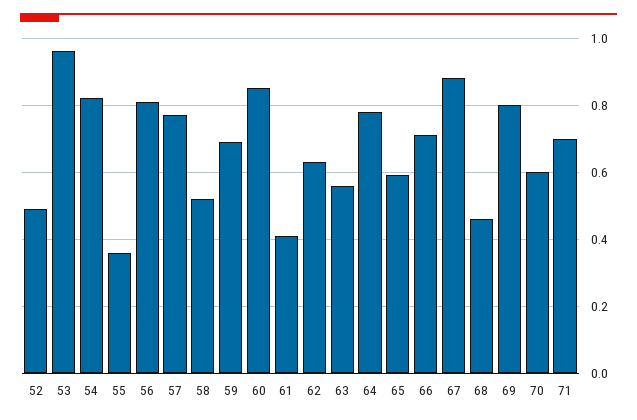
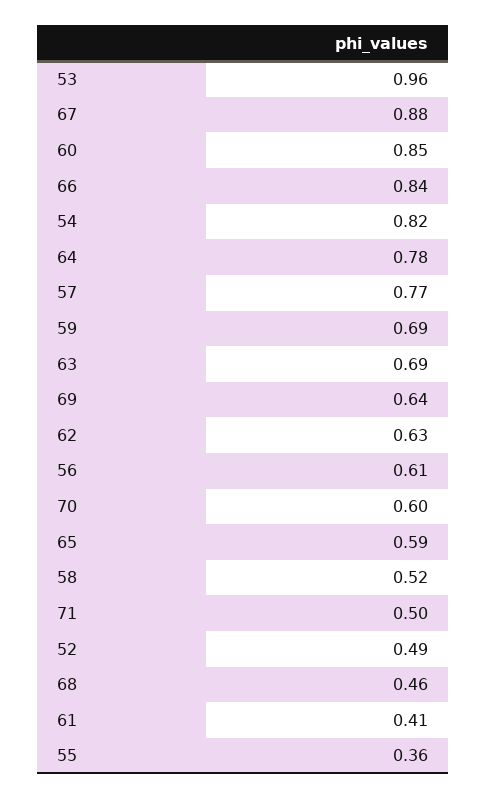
  {
    "52": 0.49,
    "53": 0.96,
    "54": 0.82,
    "55": 0.36,
-   "56": 0.8,
+   "56": 0.61,
    "57": 0.77,
    "58": 0.52,
    "59": 0.69,
    "60": 0.85,
    "61": 0.41,
    "62": 0.63,
-   "63": 0.55,
+   "63": 0.69,
    "64": 0.78,
    "65": 0.59,
-   "66": 0.7,
+   "66": 0.84,
    "67": 0.88,
    "68": 0.46,
-   "69": 0.8,
+   "69": 0.64,
    "70": 0.6,
-   "71": 0.7
+   "71": 0.5
  }

